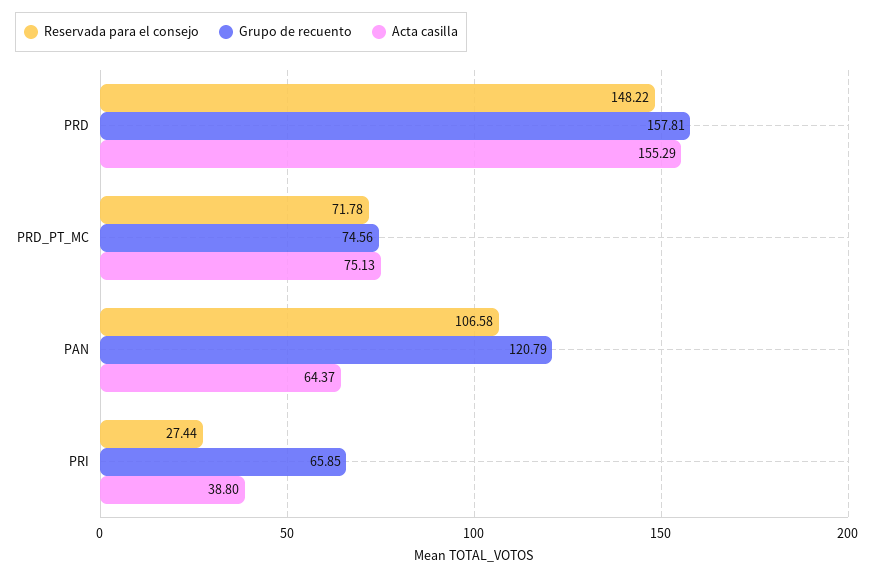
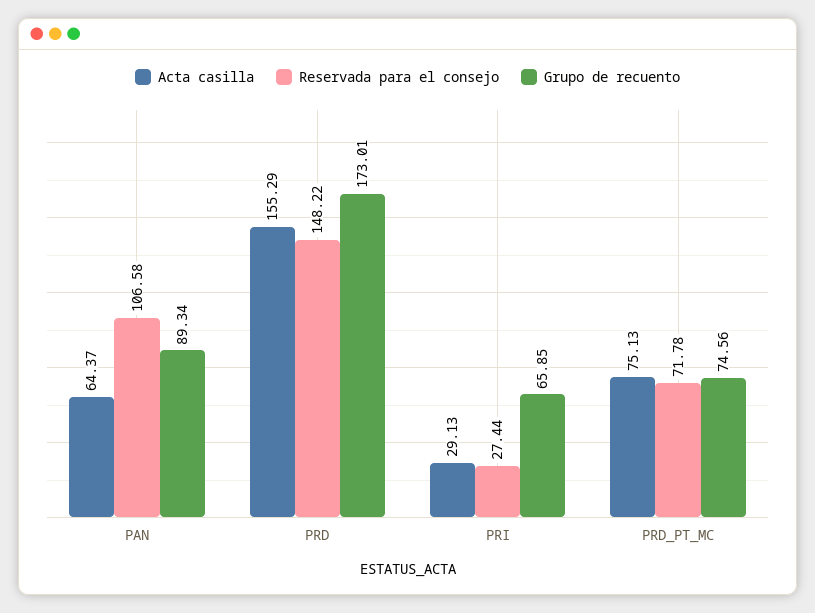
  {
    "Reservada para el consejo": {
      "PRD": 148.22,
      "PRD_PT_MC": 71.78,
      "PAN": 106.58,
      "PRI": 27.44
    },
    "Grupo de recuento": {
-     "PRD": 157.81,
+     "PRD": 173.01,
      "PRD_PT_MC": 74.56,
-     "PAN": 120.79,
+     "PAN": 89.34,
      "PRI": 65.85
    },
    "Acta casilla": {
      "PRD": 155.29,
      "PRD_PT_MC": 75.13,
      "PAN": 64.37,
-     "PRI": 38.8
+     "PRI": 29.13
    }
  }

